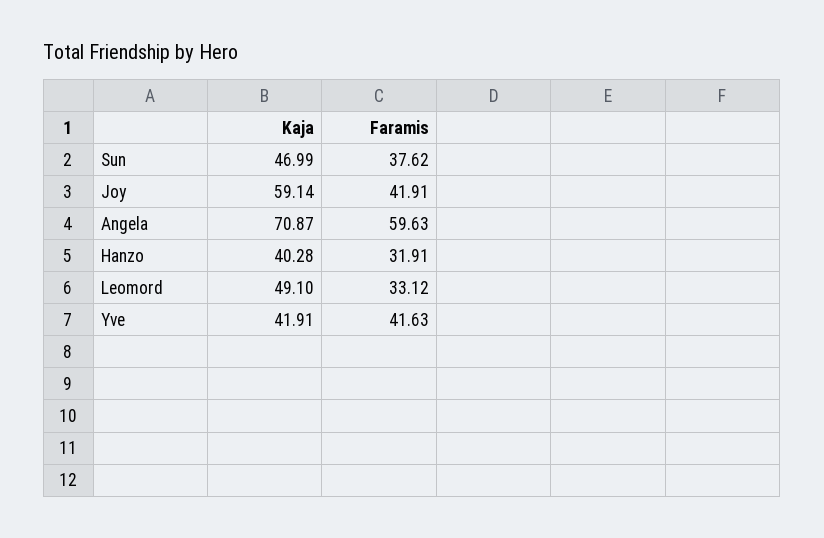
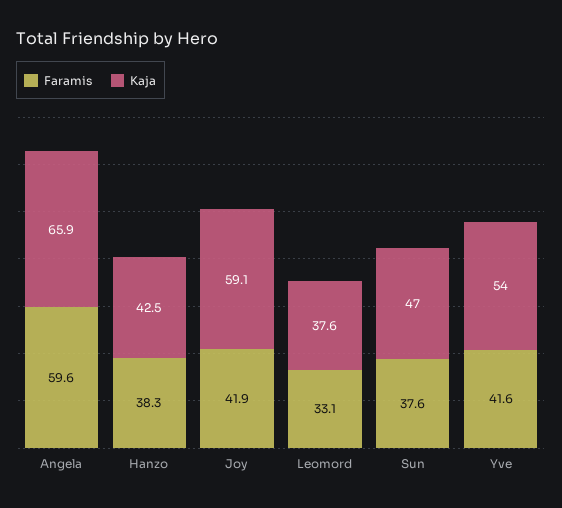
  {
    "Kaja": {
      "Sun": 46.99,
      "Joy": 59.14,
-     "Angela": 70.87,
+     "Angela": 65.9,
-     "Hanzo": 40.28,
+     "Hanzo": 42.5,
-     "Leomord": 49.1,
+     "Leomord": 37.6,
-     "Yve": 41.91
+     "Yve": 54
    },
    "Faramis": {
      "Sun": 37.62,
      "Joy": 41.91,
      "Angela": 59.63,
-     "Hanzo": 31.91,
+     "Hanzo": 38.3,
      "Leomord": 33.12,
      "Yve": 41.63
    }
  }

